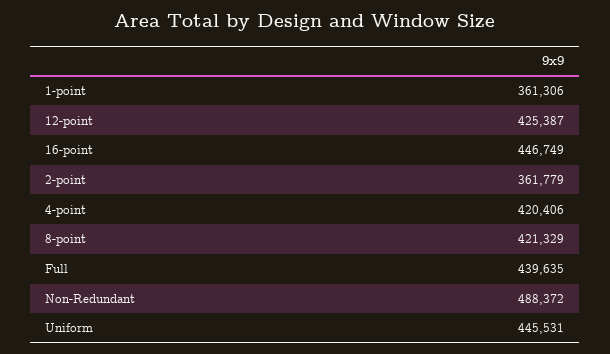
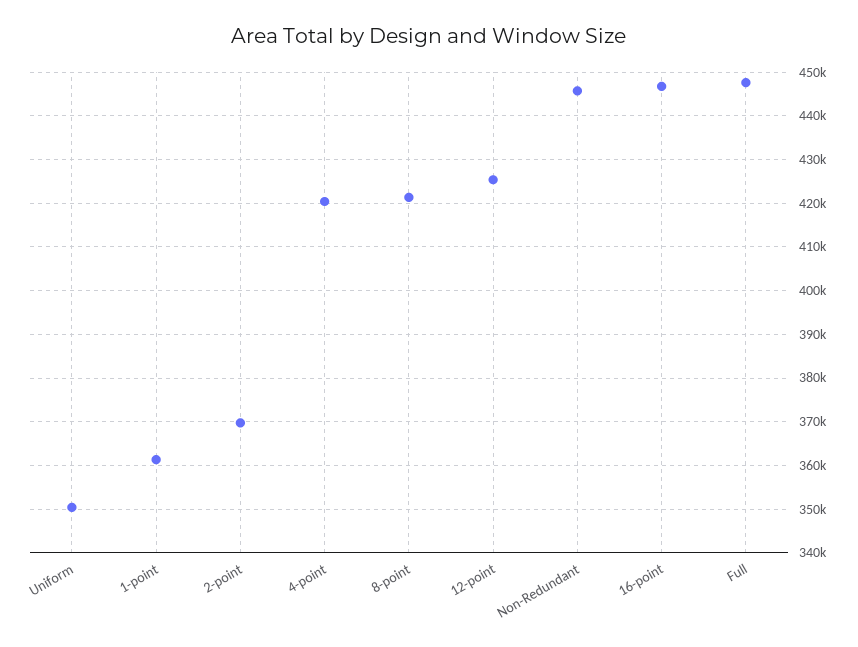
  {
    "1-point": 361306,
    "12-point": 425387,
    "16-point": 446749,
-   "2-point": 361779,
+   "2-point": 370000,
    "4-point": 420406,
    "8-point": 421329,
-   "Full": 439635,
+   "Full": 448000,
-   "Non-Redundant": 488372,
+   "Non-Redundant": 446000,
-   "Uniform": 445531
+   "Uniform": 350000
  }

